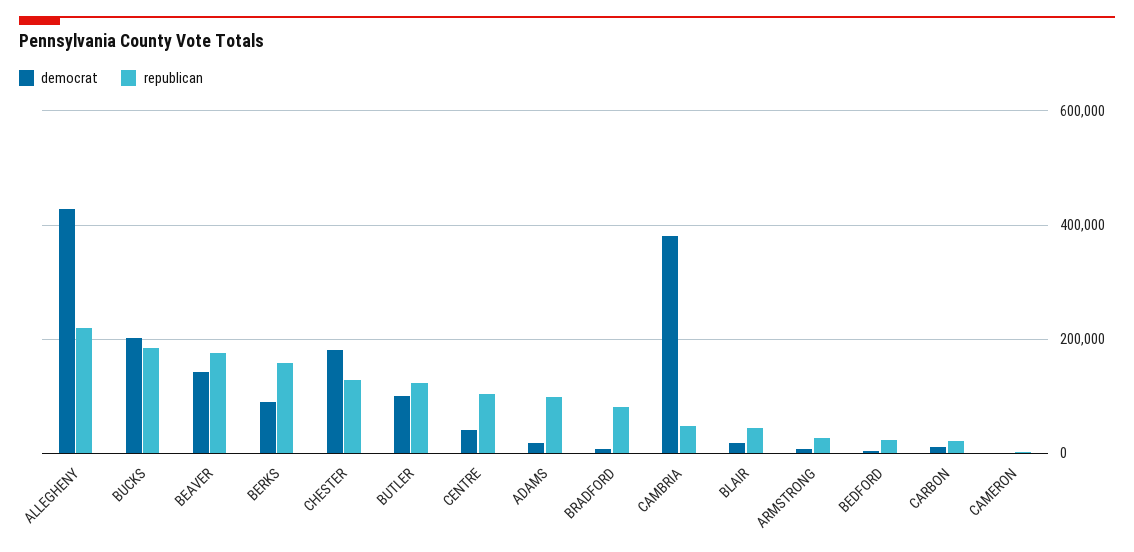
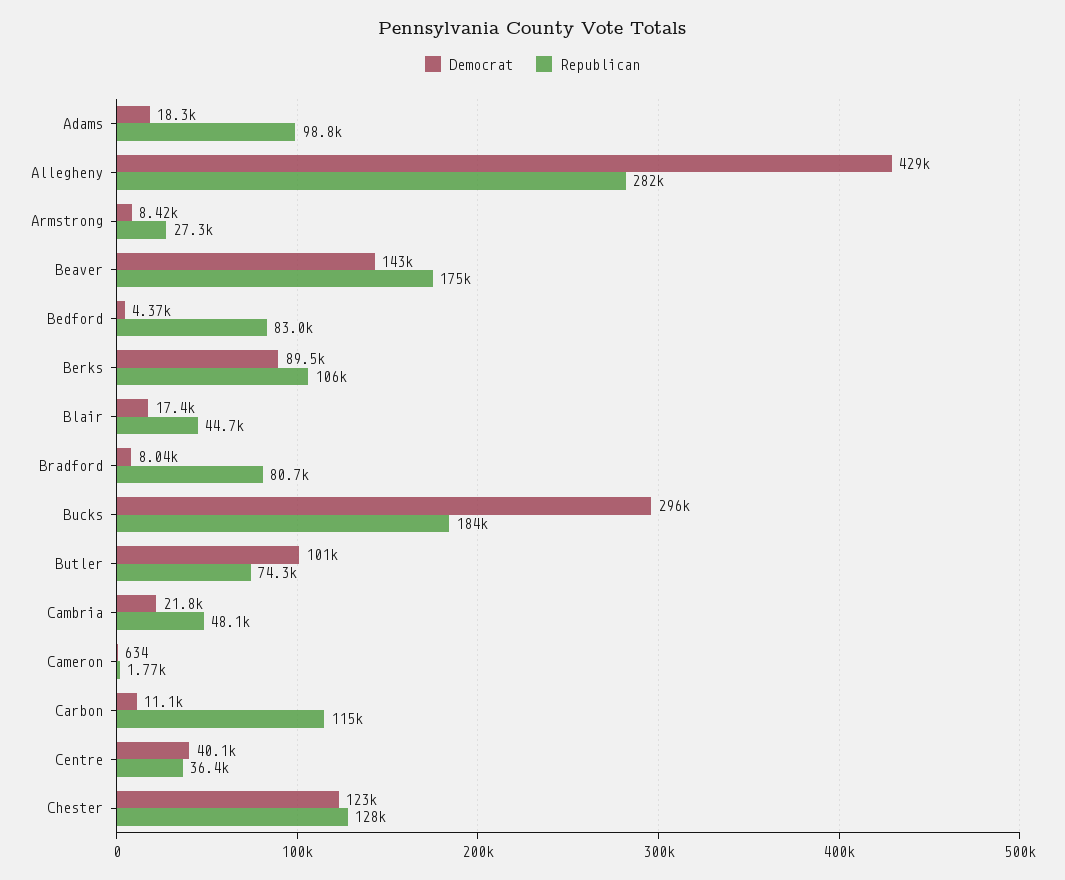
  {
    "democrat": {
      "ALLEGHENY": 429000,
-     "BUCKS": 200000,
+     "BUCKS": 296000,
      "BEAVER": 143000,
      "BERKS": 89500,
-     "CHESTER": 180000,
+     "CHESTER": 123000,
      "BUTLER": 101000,
      "CENTRE": 40100,
      "ADAMS": 18300,
      "BRADFORD": 8040,
-     "CAMBRIA": 380000,
+     "CAMBRIA": 21800,
      "BLAIR": 17400,
      "ARMSTRONG": 8420,
      "BEDFORD": 4370,
      "CARBON": 11100,
      "CAMERON": 634
    },
    "republican": {
-     "ALLEGHENY": 220000,
+     "ALLEGHENY": 282000,
      "BUCKS": 184000,
      "BEAVER": 175000,
-     "BERKS": 160000,
+     "BERKS": 106000,
      "CHESTER": 128000,
-     "BUTLER": 120000,
+     "BUTLER": 74300,
-     "CENTRE": 100000,
+     "CENTRE": 36400,
      "ADAMS": 98800,
      "BRADFORD": 80700,
      "CAMBRIA": 48100,
      "BLAIR": 44700,
      "ARMSTRONG": 27300,
-     "BEDFORD": 20000,
+     "BEDFORD": 83000,
-     "CARBON": 20000,
+     "CARBON": 115000,
      "CAMERON": 1770
    }
  }

